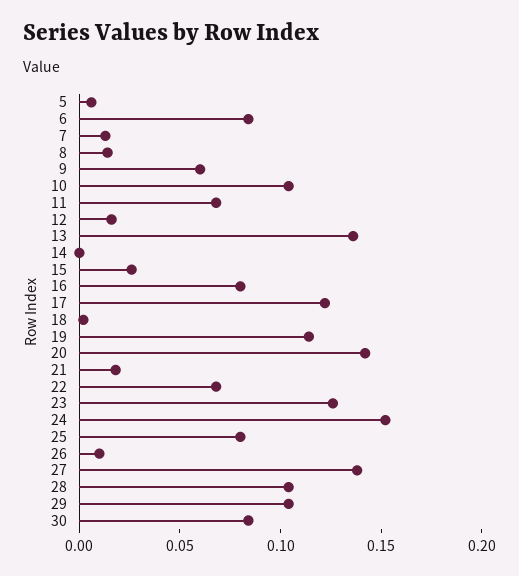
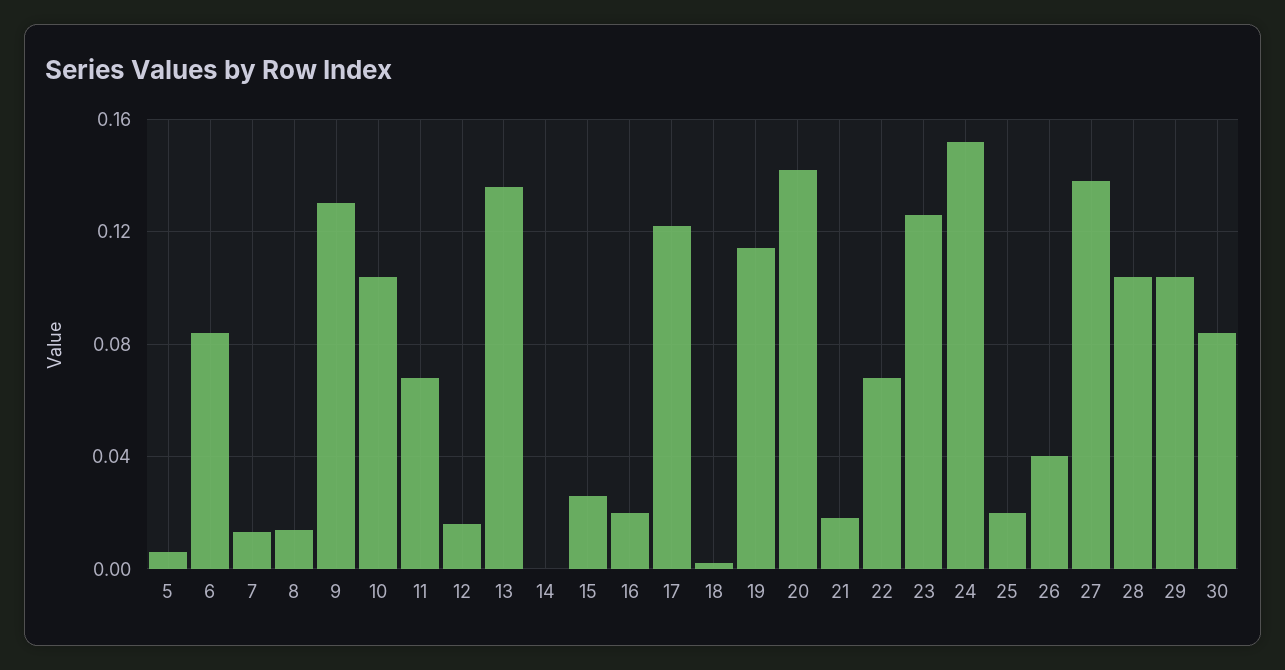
  {
    "5": 0.005,
    "6": 0.085,
    "7": 0.015,
    "8": 0.015,
-   "9": 0.06,
+   "9": 0.13,
    "10": 0.105,
    "11": 0.07,
    "12": 0.015,
    "13": 0.135,
    "14": 0,
    "15": 0.025,
-   "16": 0.08,
+   "16": 0.02,
    "17": 0.12,
    "18": 0,
    "19": 0.115,
    "20": 0.14,
    "21": 0.02,
    "22": 0.07,
    "23": 0.125,
    "24": 0.15,
-   "25": 0.08,
+   "25": 0.02,
-   "26": 0.01,
+   "26": 0.04,
    "27": 0.14,
    "28": 0.105,
    "29": 0.105,
    "30": 0.085
  }

